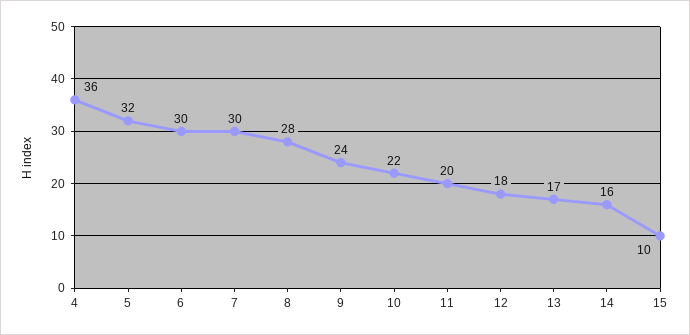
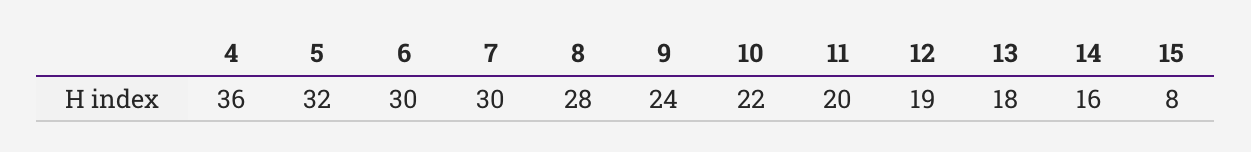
  {
    "4": 36,
    "5": 32,
    "6": 30,
    "7": 30,
    "8": 28,
    "9": 24,
    "10": 22,
    "11": 20,
-   "12": 18,
+   "12": 19,
-   "13": 17,
+   "13": 18,
    "14": 16,
-   "15": 10
+   "15": 8
  }

